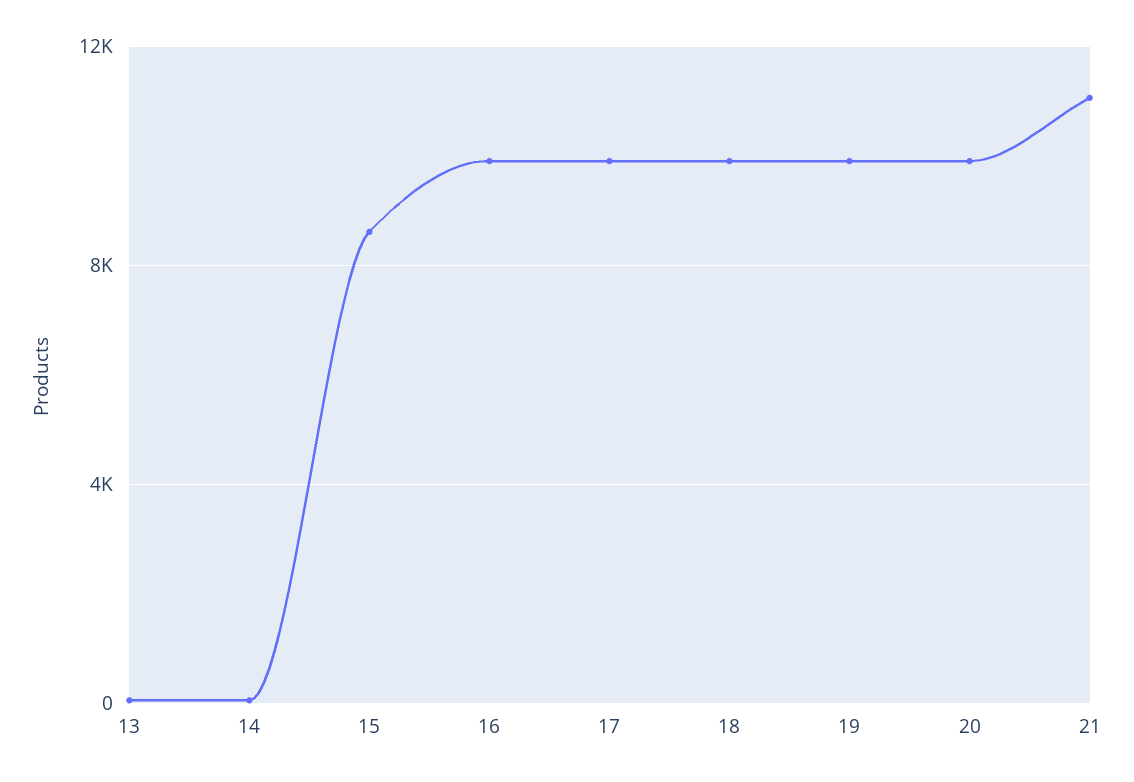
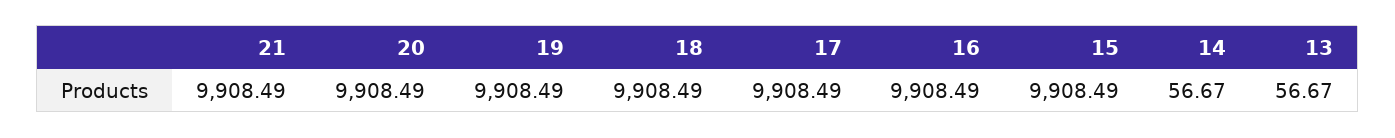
  {
    "13": 56.67,
    "14": 56.67,
-   "15": 8500,
+   "15": 9908.49,
    "16": 9908.49,
    "17": 9908.49,
    "18": 9908.49,
    "19": 9908.49,
    "20": 9908.49,
-   "21": 11000
+   "21": 9908.49
  }

